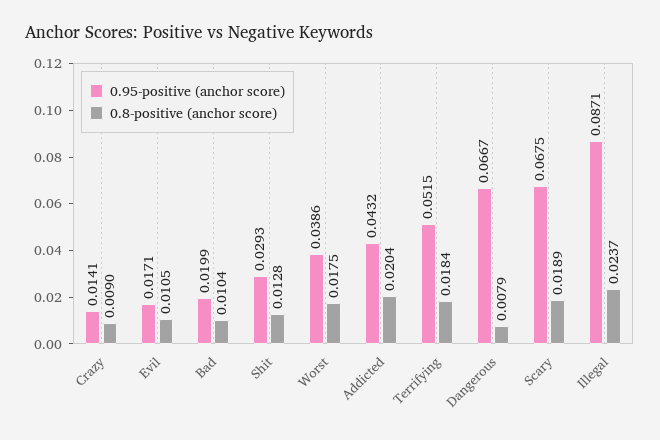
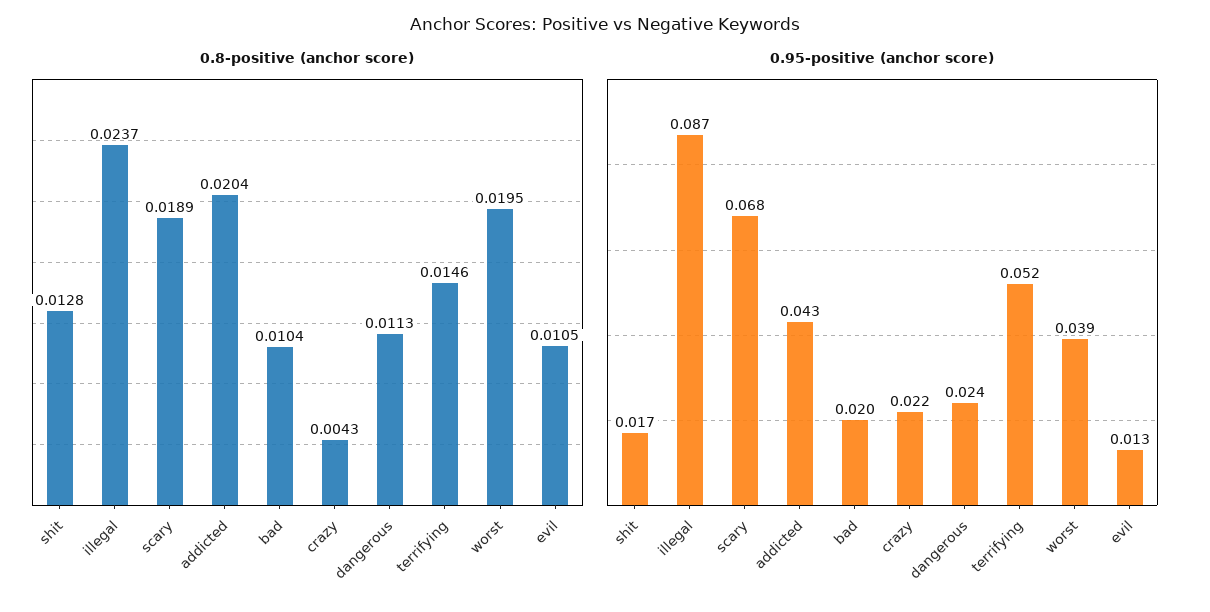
  {
    "0.95-positive (anchor score)": {
-     "Crazy": 0.0141,
+     "Crazy": 0.022,
-     "Evil": 0.0171,
+     "Evil": 0.013,
      "Bad": 0.0199,
-     "Shit": 0.0293,
+     "Shit": 0.017,
      "Worst": 0.0386,
      "Addicted": 0.0432,
      "Terrifying": 0.0515,
-     "Dangerous": 0.0667,
+     "Dangerous": 0.024,
      "Scary": 0.0675,
      "Illegal": 0.0871
    },
    "0.8-positive (anchor score)": {
-     "Crazy": 0.009,
+     "Crazy": 0.0043,
      "Evil": 0.0105,
      "Bad": 0.0104,
      "Shit": 0.0128,
-     "Worst": 0.0175,
+     "Worst": 0.0195,
      "Addicted": 0.0204,
-     "Terrifying": 0.0184,
+     "Terrifying": 0.0146,
-     "Dangerous": 0.0079,
+     "Dangerous": 0.0113,
      "Scary": 0.0189,
      "Illegal": 0.0237
    }
  }

